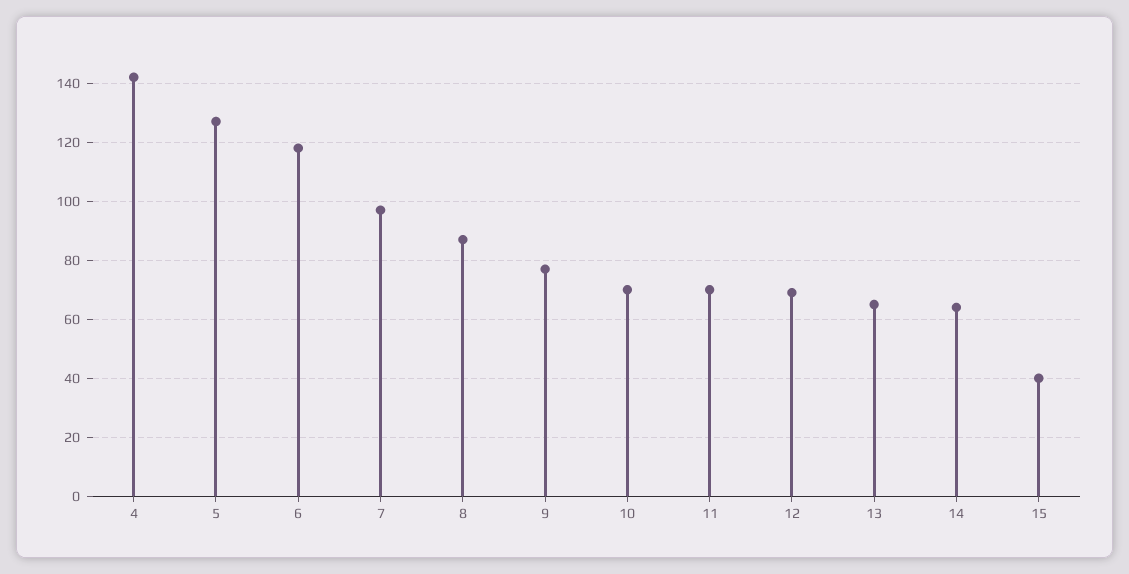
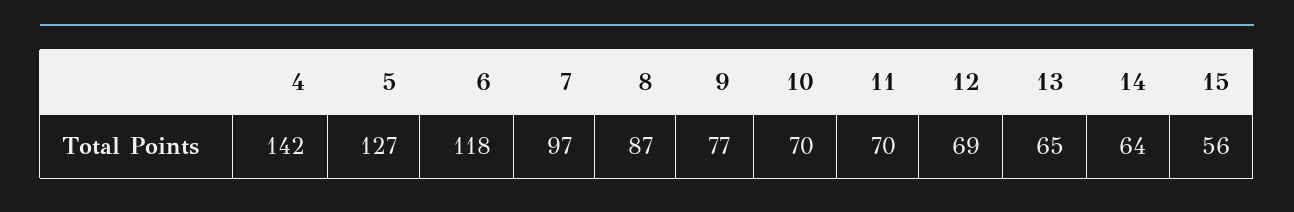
  {
    "4": 142,
    "5": 127,
    "6": 118,
    "7": 97,
    "8": 87,
    "9": 77,
    "10": 70,
    "11": 70,
    "12": 69,
    "13": 65,
    "14": 64,
-   "15": 40
+   "15": 56
  }

